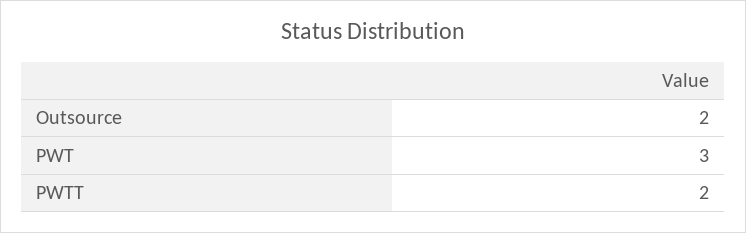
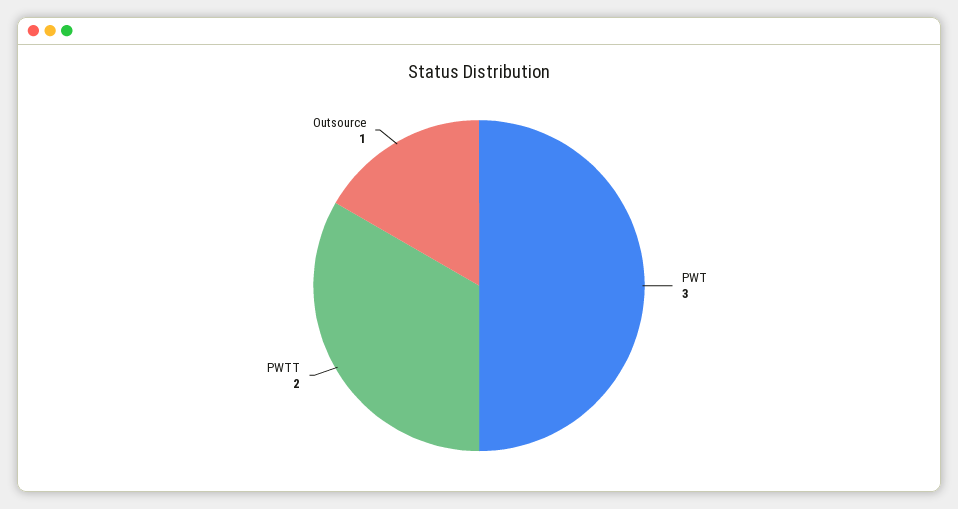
  {
-   "Outsource": 2,
+   "Outsource": 1,
    "PWT": 3,
    "PWTT": 2
  }

